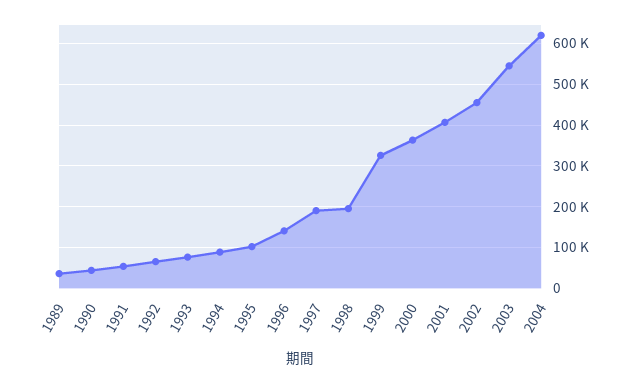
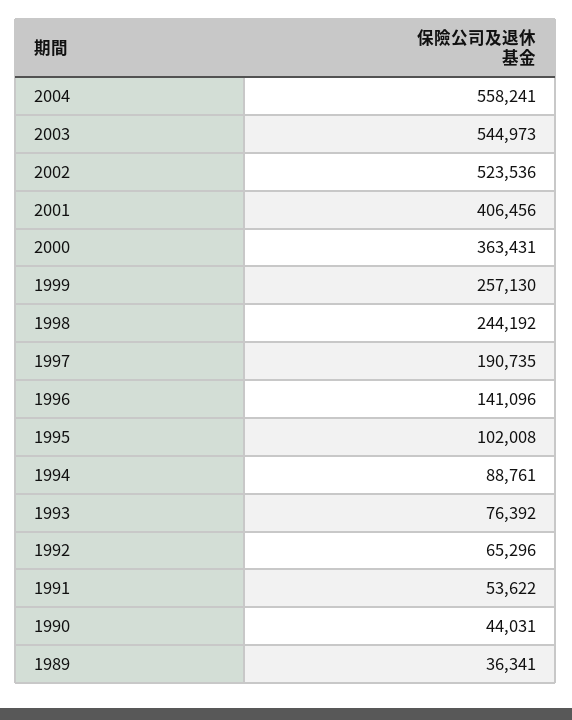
  {
    "1989": 36341,
    "1990": 44031,
    "1991": 53622,
    "1992": 65296,
    "1993": 76392,
    "1994": 88761,
    "1995": 102008,
    "1996": 141096,
    "1997": 190735,
-   "1998": 200000,
+   "1998": 244192,
-   "1999": 320000,
+   "1999": 257130,
    "2000": 363431,
    "2001": 406456,
-   "2002": 460000,
+   "2002": 523536,
    "2003": 544973,
-   "2004": 620000
+   "2004": 558241
  }

